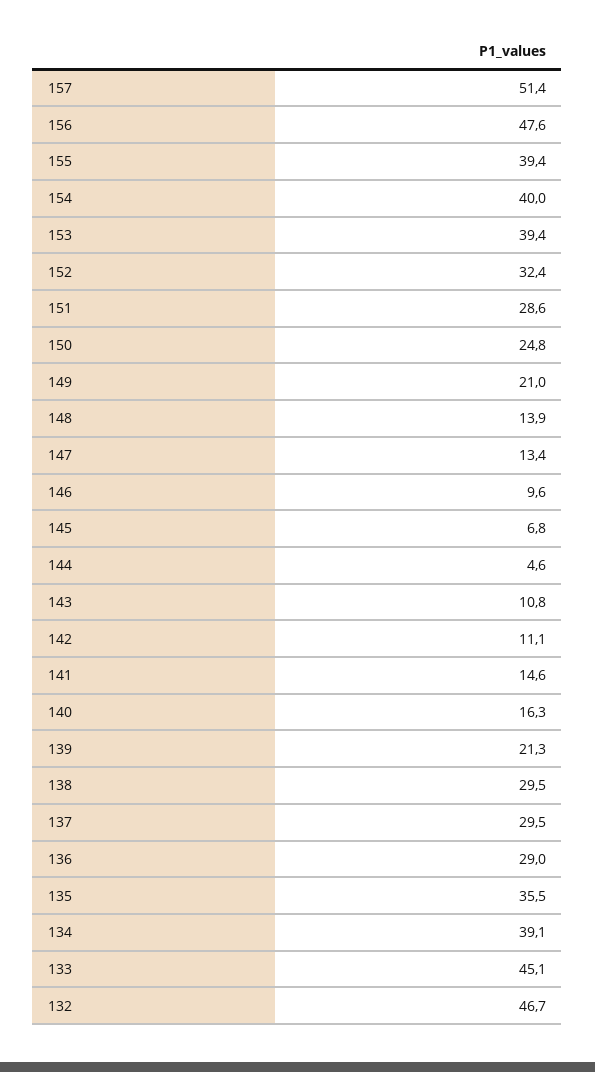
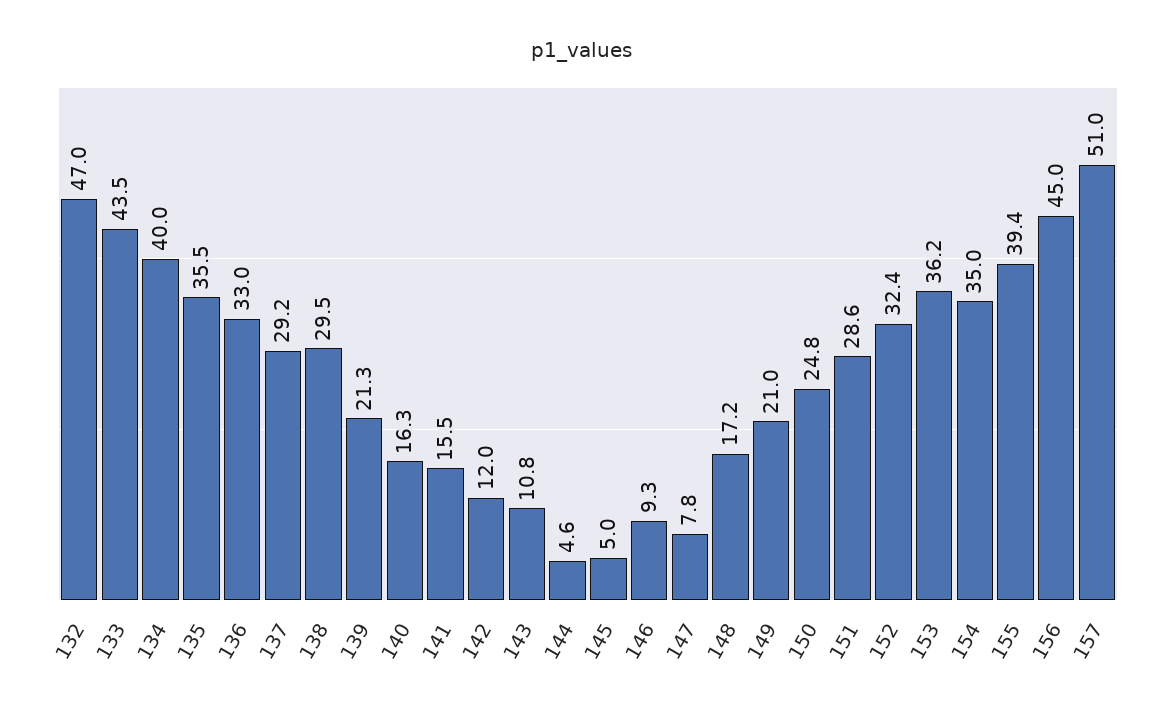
  {
-   "157": 51.4,
+   "157": 51,
-   "156": 47.6,
+   "156": 45,
    "155": 39.4,
-   "154": 40,
+   "154": 35,
-   "153": 39.4,
+   "153": 36.2,
    "152": 32.4,
    "151": 28.6,
    "150": 24.8,
    "149": 21,
-   "148": 13.9,
+   "148": 17.2,
-   "147": 13.4,
+   "147": 7.8,
-   "146": 9.6,
+   "146": 9.3,
-   "145": 6.8,
+   "145": 5,
    "144": 4.6,
    "143": 10.8,
-   "142": 11.1,
+   "142": 12,
-   "141": 14.6,
+   "141": 15.5,
    "140": 16.3,
    "139": 21.3,
    "138": 29.5,
-   "137": 29.5,
+   "137": 29.2,
-   "136": 29,
+   "136": 33,
    "135": 35.5,
-   "134": 39.1,
+   "134": 40,
-   "133": 45.1,
+   "133": 43.5,
-   "132": 46.7
+   "132": 47
  }

